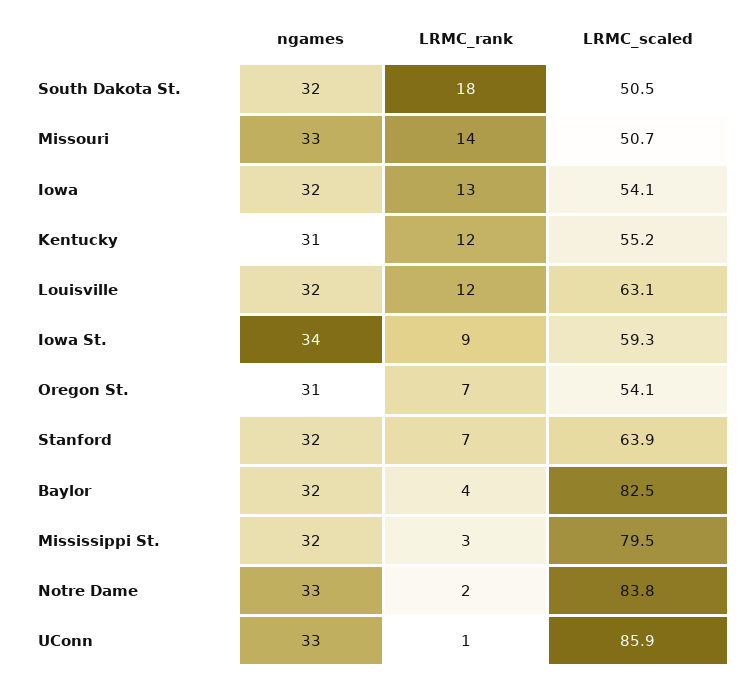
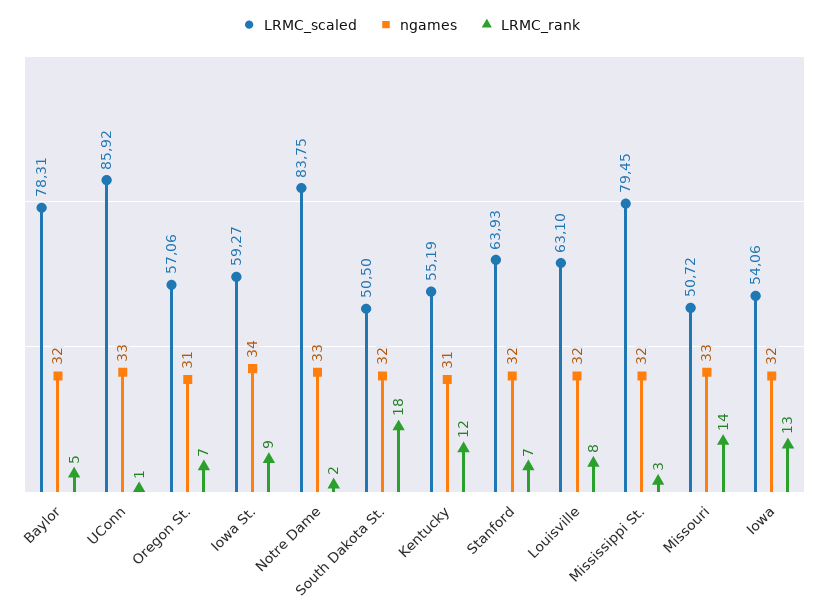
  {
    "ngames": {
      "South Dakota St.": 32,
      "Missouri": 33,
      "Iowa": 32,
      "Kentucky": 31,
      "Louisville": 32,
      "Iowa St.": 34,
      "Oregon St.": 31,
      "Stanford": 32,
      "Baylor": 32,
      "Mississippi St.": 32,
      "Notre Dame": 33,
      "UConn": 33
    },
    "LRMC_rank": {
      "South Dakota St.": 18,
      "Missouri": 14,
      "Iowa": 13,
      "Kentucky": 12,
-     "Louisville": 12,
+     "Louisville": 8,
      "Iowa St.": 9,
      "Oregon St.": 7,
      "Stanford": 7,
-     "Baylor": 4,
+     "Baylor": 5,
      "Mississippi St.": 3,
      "Notre Dame": 2,
      "UConn": 1
    },
    "LRMC_scaled": {
      "South Dakota St.": 50.5,
      "Missouri": 50.72,
      "Iowa": 54.06,
      "Kentucky": 55.19,
      "Louisville": 63.1,
      "Iowa St.": 59.27,
-     "Oregon St.": 54.1,
+     "Oregon St.": 57.06,
      "Stanford": 63.93,
-     "Baylor": 82.5,
+     "Baylor": 78.31,
      "Mississippi St.": 79.45,
      "Notre Dame": 83.75,
      "UConn": 85.92
    }
  }

